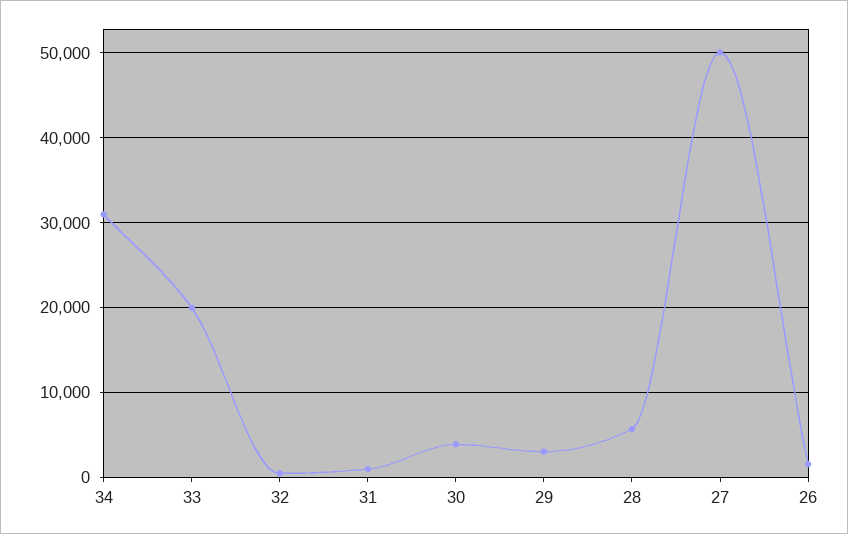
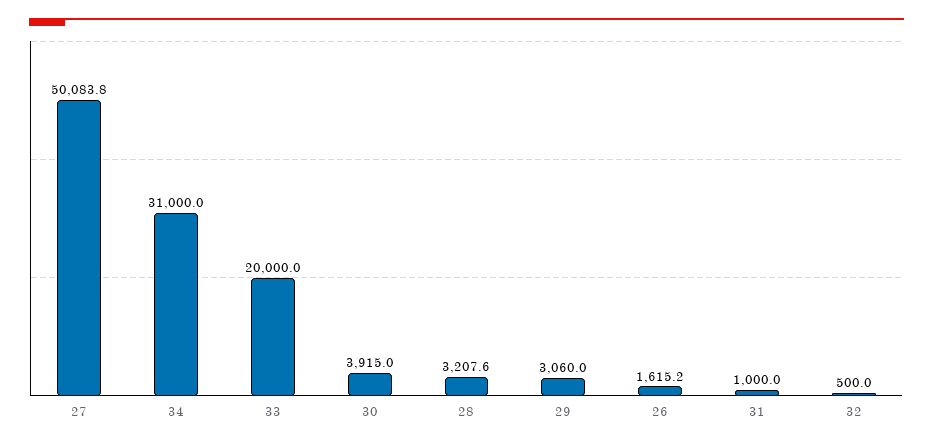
  {
    "34": 31000,
    "33": 20000,
    "32": 500,
    "31": 1000,
    "30": 3915,
    "29": 3060,
-   "28": 6000,
+   "28": 3207.6,
    "27": 50083.8,
    "26": 1615.2
  }

